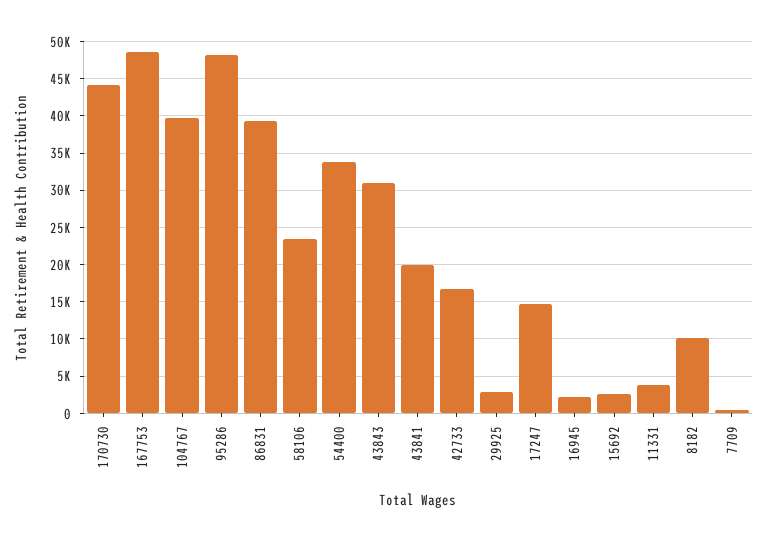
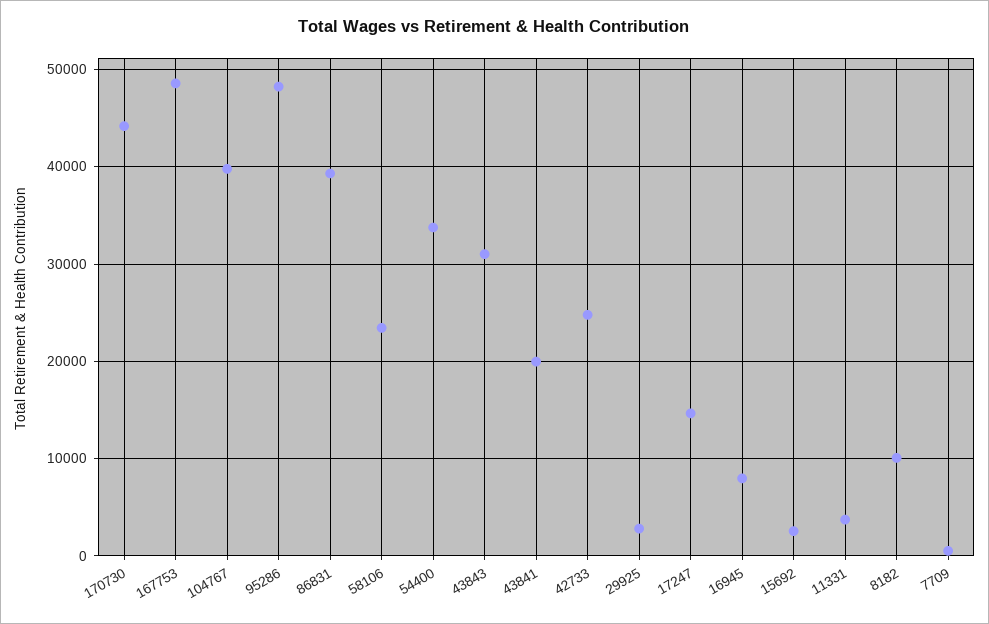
  {
    "170730": 44000,
    "167753": 49000,
    "104767": 40000,
    "95286": 48000,
    "86831": 39000,
    "58106": 23000,
    "54400": 34000,
    "43843": 31000,
    "43841": 20000,
-   "42733": 17000,
+   "42733": 25000,
    "29925": 3000,
    "17247": 15000,
-   "16945": 2000,
+   "16945": 8000,
    "15692": 3000,
    "11331": 4000,
    "8182": 10000,
    "7709": 1000
  }

